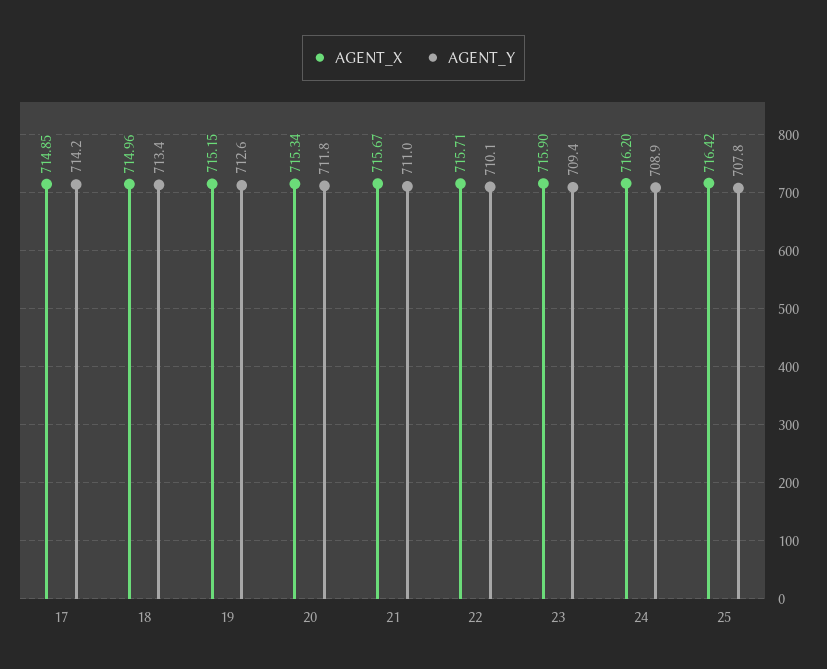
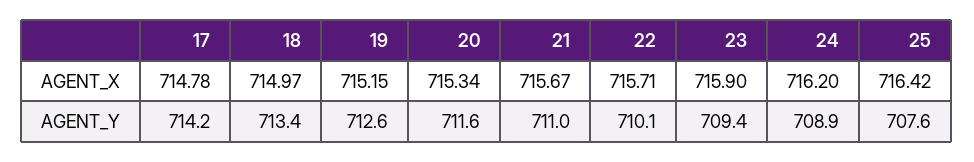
  {
    "AGENT_X": {
-     "17": 714.85,
+     "17": 714.78,
-     "18": 714.96,
+     "18": 714.97,
      "19": 715.15,
      "20": 715.34,
      "21": 715.67,
      "22": 715.71,
      "23": 715.9,
      "24": 716.2,
      "25": 716.42
    },
    "AGENT_Y": {
      "17": 714.2,
      "18": 713.4,
      "19": 712.6,
-     "20": 711.8,
+     "20": 711.6,
      "21": 711,
      "22": 710.1,
      "23": 709.4,
      "24": 708.9,
-     "25": 707.8
+     "25": 707.6
    }
  }

